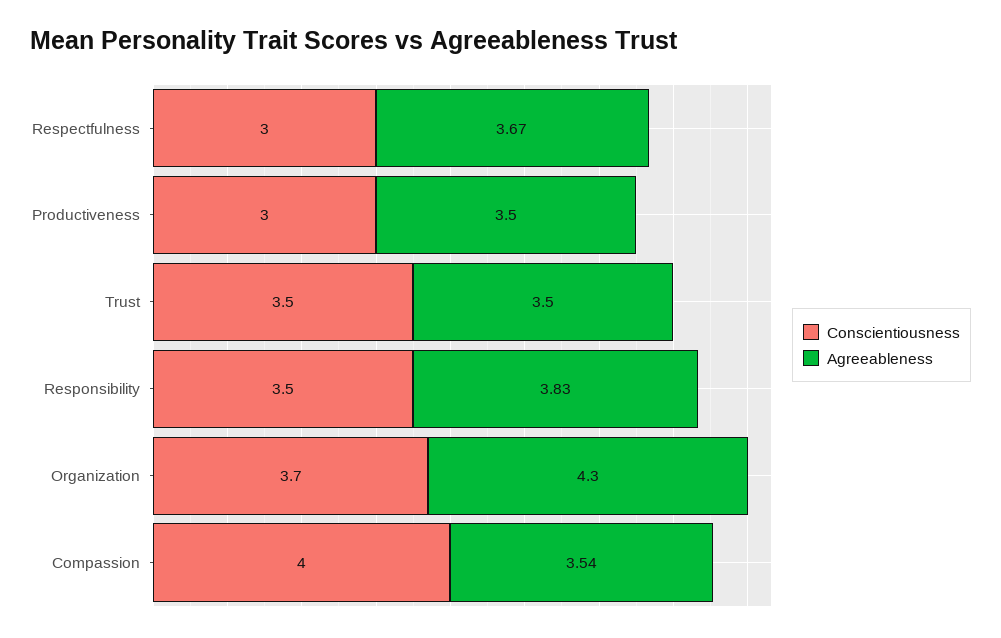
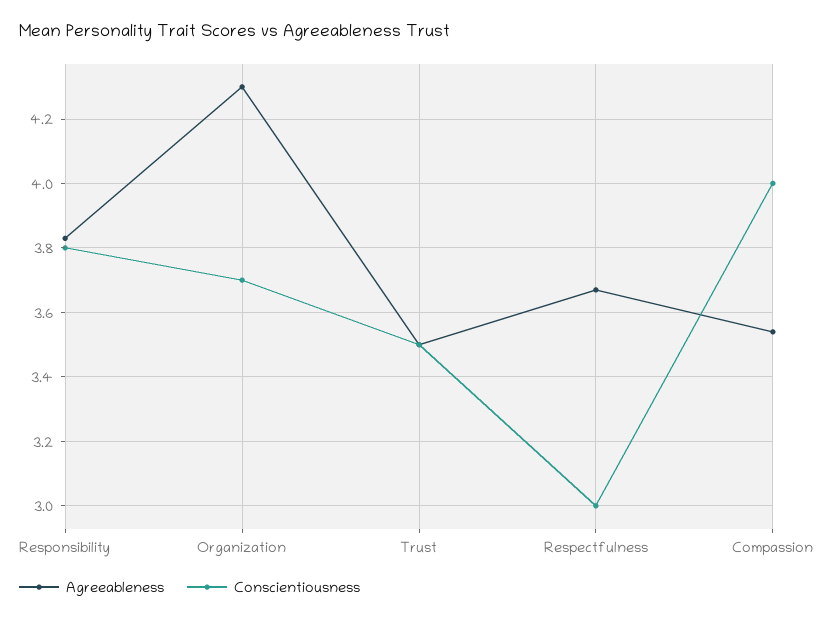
  {
    "Conscientiousness": {
      "Respectfulness": 3,
-     "Productiveness": 3,
      "Trust": 3.5,
-     "Responsibility": 3.5,
+     "Responsibility": 3.8,
      "Organization": 3.7,
      "Compassion": 4
    },
    "Agreeableness": {
      "Respectfulness": 3.67,
-     "Productiveness": 3.5,
      "Trust": 3.5,
      "Responsibility": 3.83,
      "Organization": 4.3,
      "Compassion": 3.54
    }
  }

